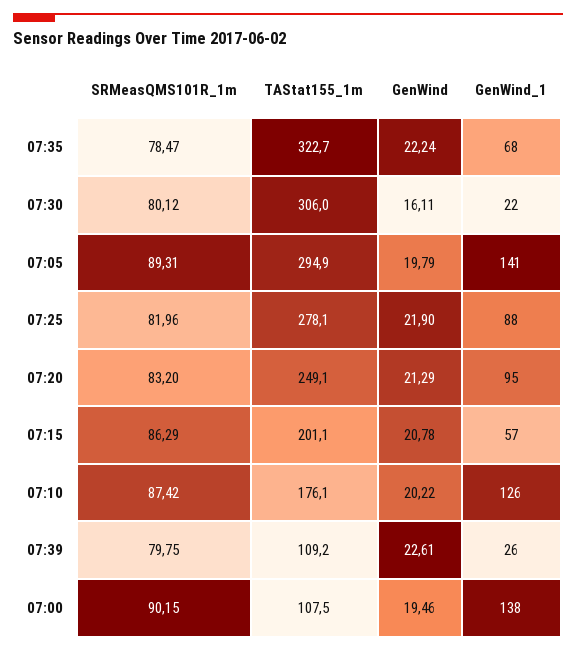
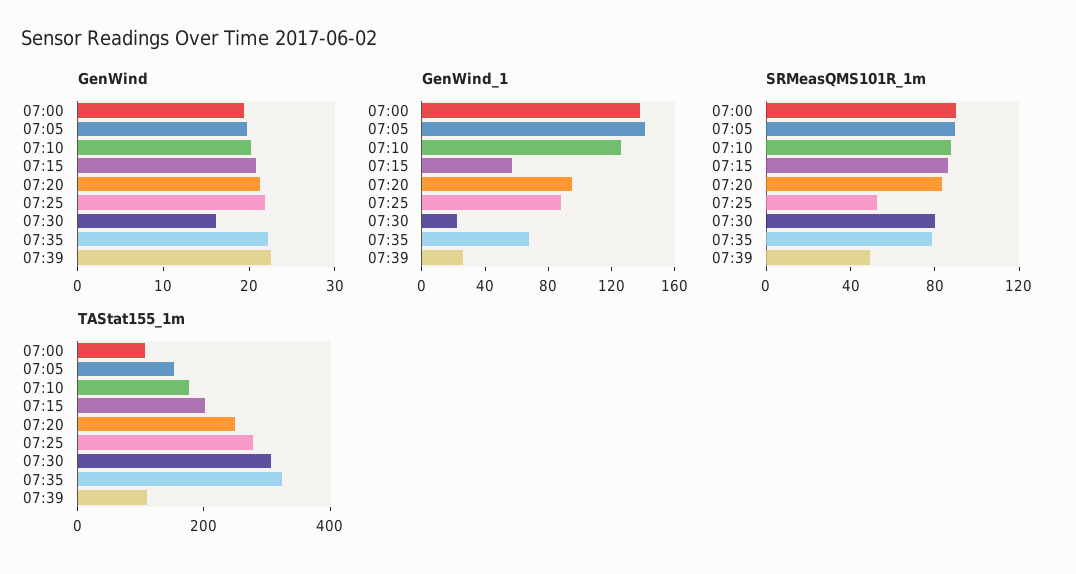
  {
    "SRMeasQMS101R_1m": {
      "07:35": 78.47,
      "07:30": 80.12,
      "07:05": 89.31,
-     "07:25": 81.96,
+     "07:25": 50,
      "07:20": 83.2,
      "07:15": 86.29,
      "07:10": 87.42,
-     "07:39": 79.75,
+     "07:39": 50,
      "07:00": 90.15
    },
    "TAStat155_1m": {
      "07:35": 322.7,
      "07:30": 306,
-     "07:05": 294.9,
+     "07:05": 150,
      "07:25": 278.1,
      "07:20": 249.1,
      "07:15": 201.1,
      "07:10": 176.1,
      "07:39": 109.2,
      "07:00": 107.5
    },
    "GenWind": {
      "07:35": 22.24,
      "07:30": 16.11,
      "07:05": 19.79,
      "07:25": 21.9,
      "07:20": 21.29,
      "07:15": 20.78,
      "07:10": 20.22,
      "07:39": 22.61,
      "07:00": 19.46
    },
    "GenWind_1": {
      "07:35": 68,
      "07:30": 22,
      "07:05": 141,
      "07:25": 88,
      "07:20": 95,
      "07:15": 57,
      "07:10": 126,
      "07:39": 26,
      "07:00": 138
    }
  }

